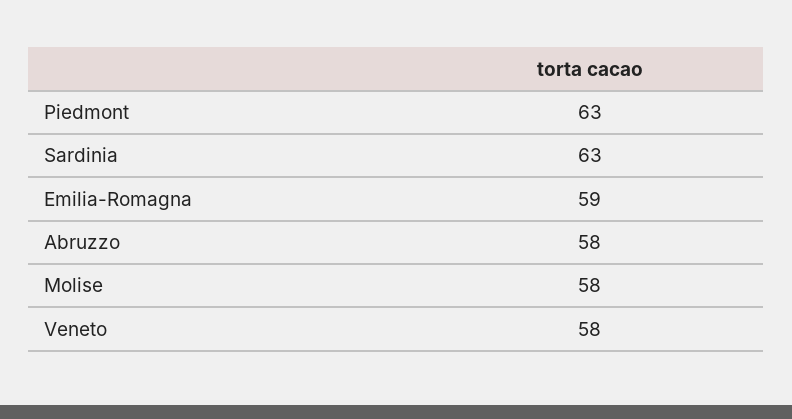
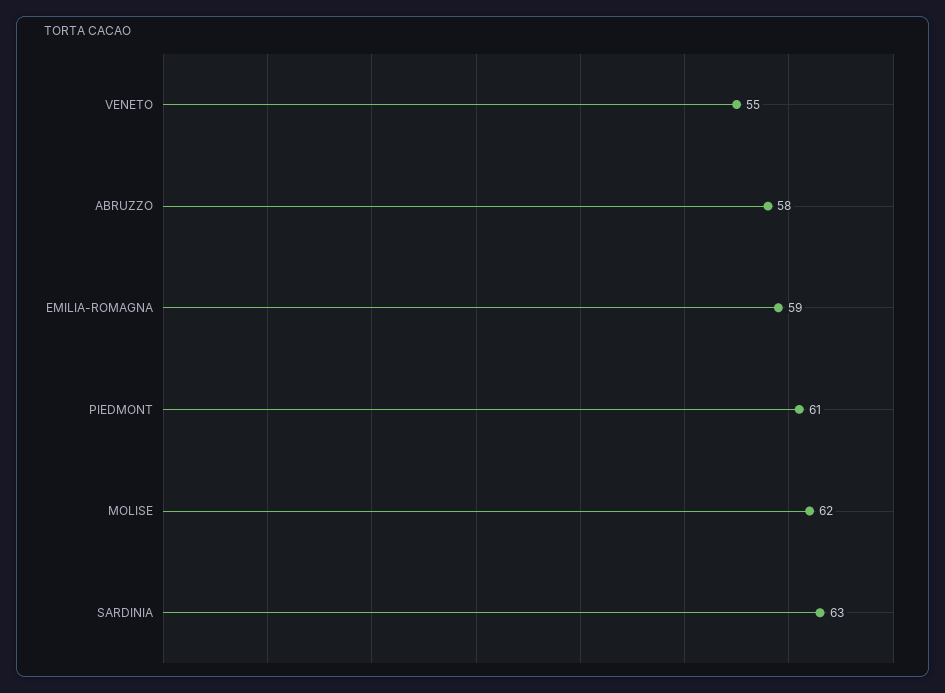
  {
-   "Piedmont": 63,
+   "Piedmont": 61,
    "Sardinia": 63,
    "Emilia-Romagna": 59,
    "Abruzzo": 58,
-   "Molise": 58,
+   "Molise": 62,
-   "Veneto": 58
+   "Veneto": 55
  }

